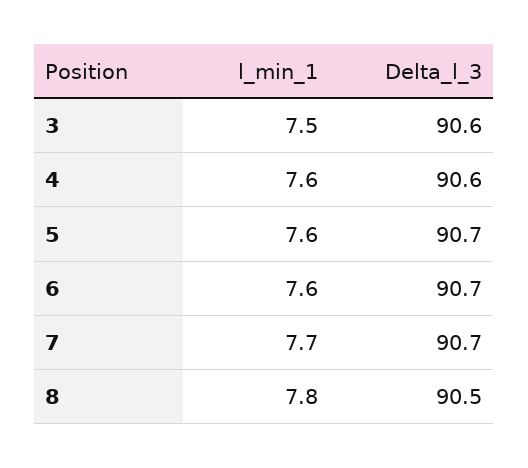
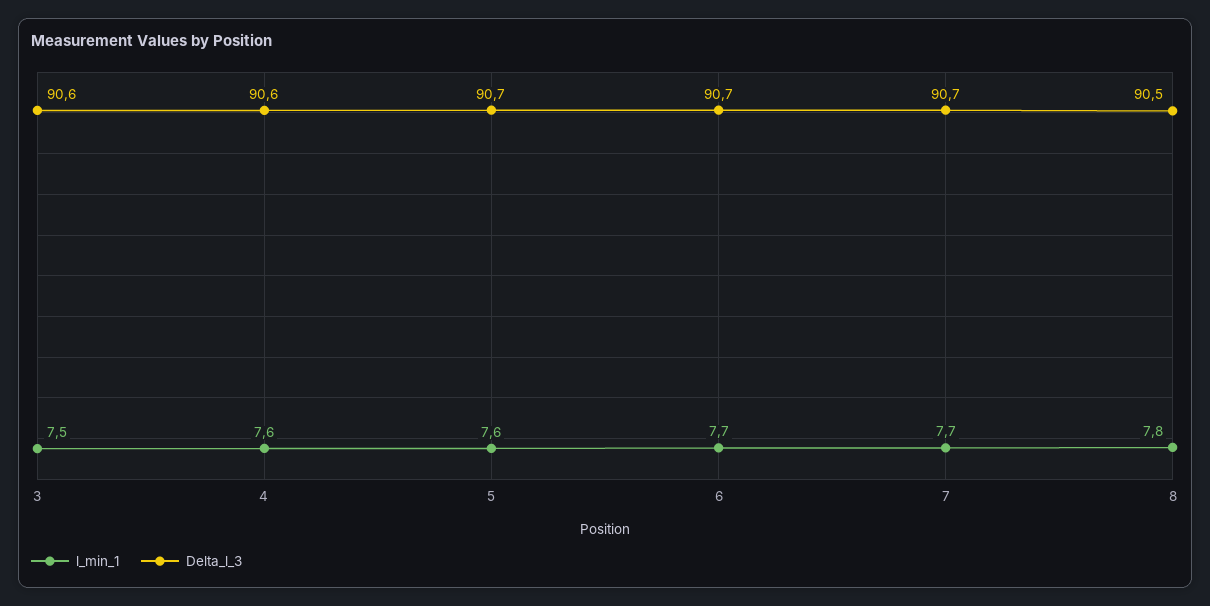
  {
    "l_min_1": {
      "3": 7.5,
      "4": 7.6,
      "5": 7.6,
-     "6": 7.6,
+     "6": 7.7,
      "7": 7.7,
      "8": 7.8
    },
    "Delta_l_3": {
      "3": 90.6,
      "4": 90.6,
      "5": 90.7,
      "6": 90.7,
      "7": 90.7,
      "8": 90.5
    }
  }

